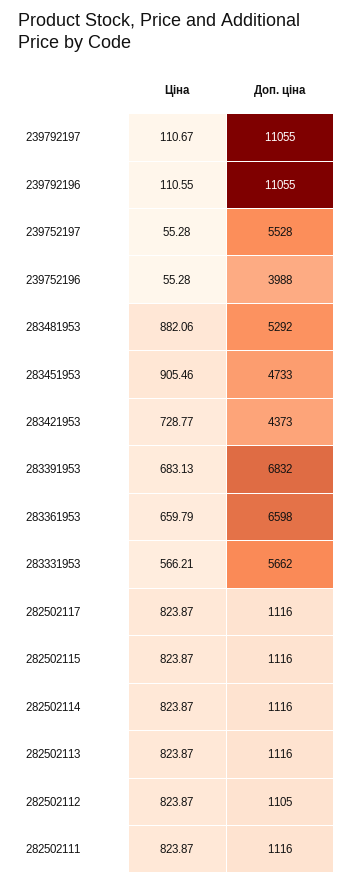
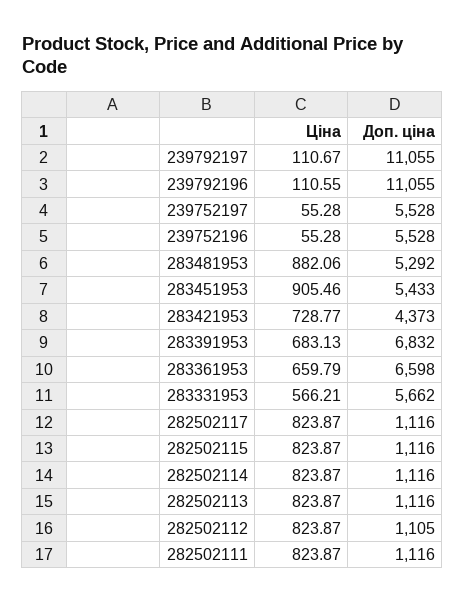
  {
    "Ціна": {
      "239792197": 110.67,
      "239792196": 110.55,
      "239752197": 55.28,
      "239752196": 55.28,
      "283481953": 882.06,
      "283451953": 905.46,
      "283421953": 728.77,
      "283391953": 683.13,
      "283361953": 659.79,
      "283331953": 566.21,
      "282502117": 823.87,
      "282502115": 823.87,
      "282502114": 823.87,
      "282502113": 823.87,
      "282502112": 823.87,
      "282502111": 823.87
    },
    "Доп. ціна": {
      "239792197": 11055,
      "239792196": 11055,
      "239752197": 5528,
-     "239752196": 3988,
+     "239752196": 5528,
      "283481953": 5292,
-     "283451953": 4733,
+     "283451953": 5433,
      "283421953": 4373,
      "283391953": 6832,
      "283361953": 6598,
      "283331953": 5662,
      "282502117": 1116,
      "282502115": 1116,
      "282502114": 1116,
      "282502113": 1116,
      "282502112": 1105,
      "282502111": 1116
    }
  }

